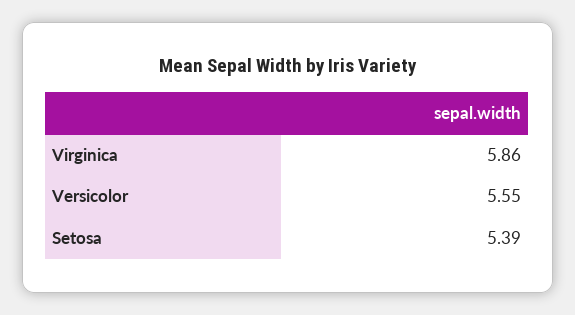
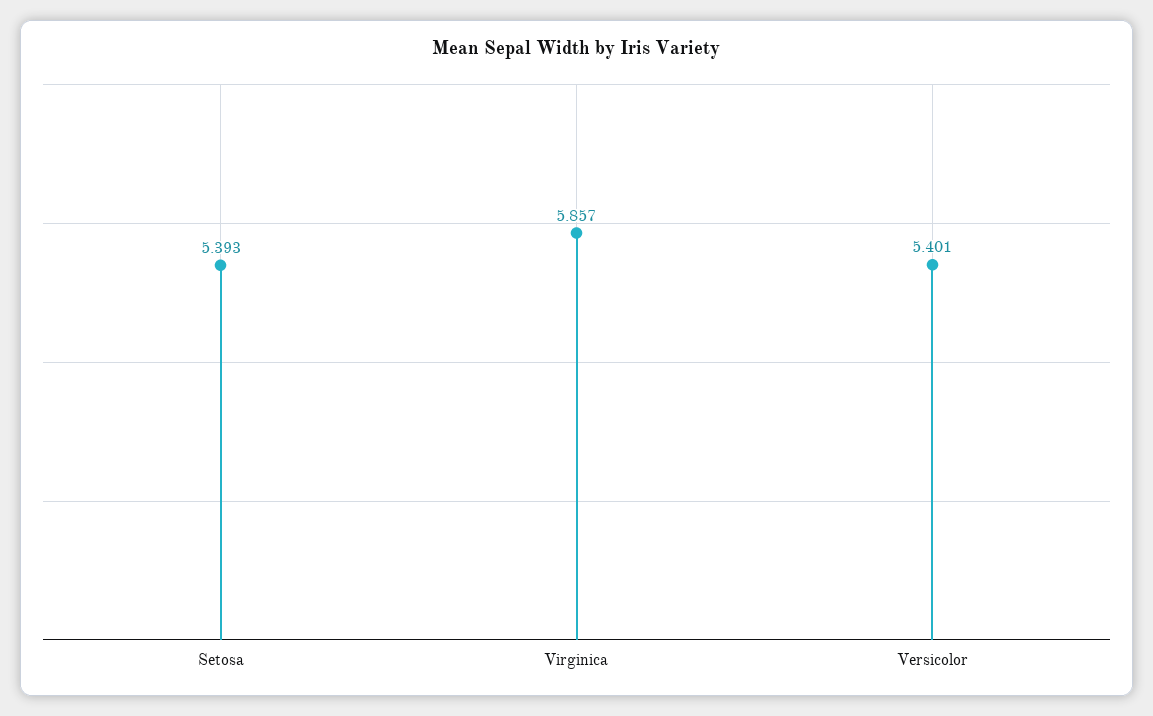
  {
    "Virginica": 5.857,
-   "Versicolor": 5.55,
+   "Versicolor": 5.401,
    "Setosa": 5.393
  }

